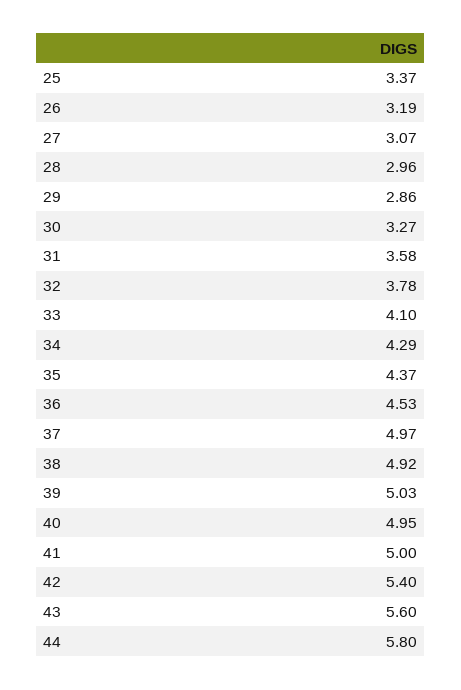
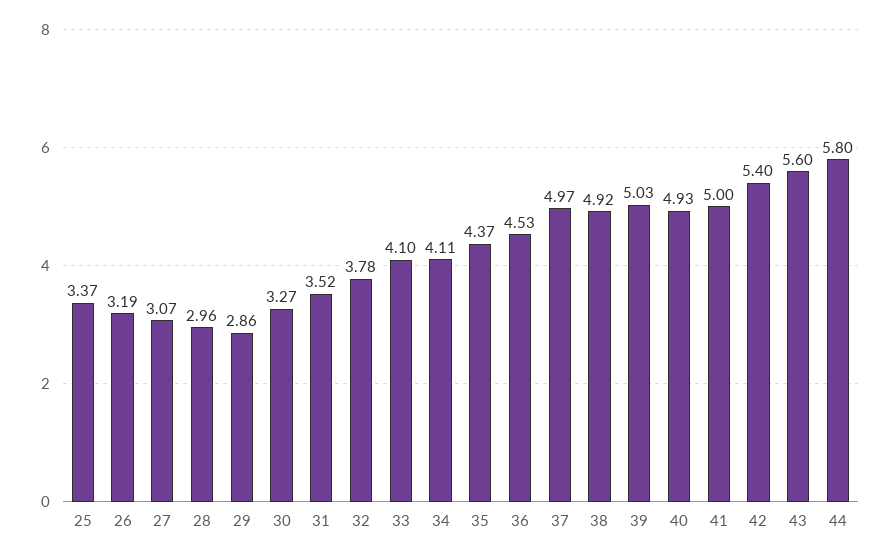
  {
    "25": 3.37,
    "26": 3.19,
    "27": 3.07,
    "28": 2.96,
    "29": 2.86,
    "30": 3.27,
-   "31": 3.58,
+   "31": 3.52,
    "32": 3.78,
    "33": 4.1,
-   "34": 4.29,
+   "34": 4.11,
    "35": 4.37,
    "36": 4.53,
    "37": 4.97,
    "38": 4.92,
    "39": 5.03,
-   "40": 4.95,
+   "40": 4.93,
    "41": 5,
    "42": 5.4,
    "43": 5.6,
    "44": 5.8
  }

